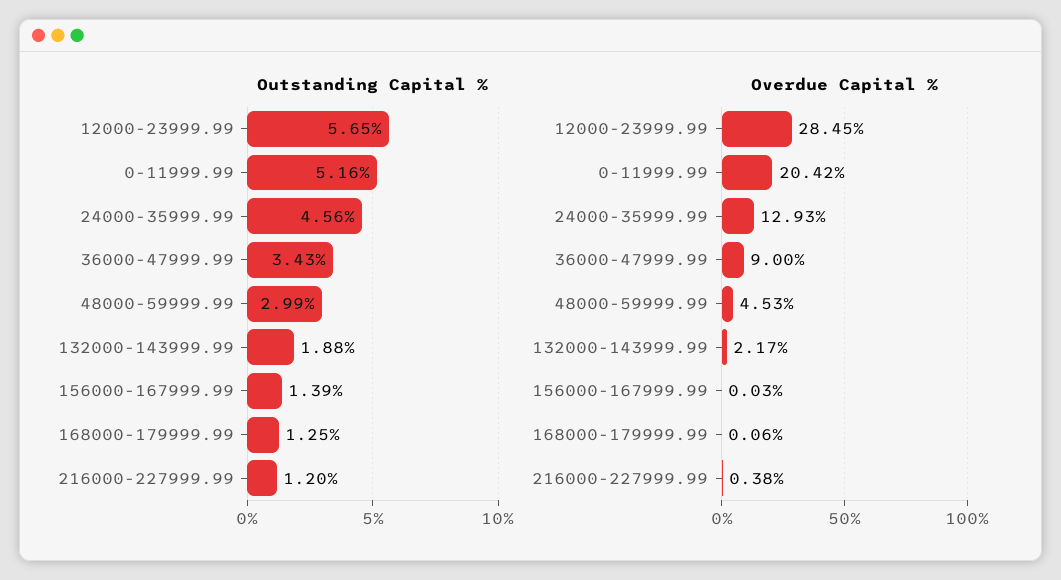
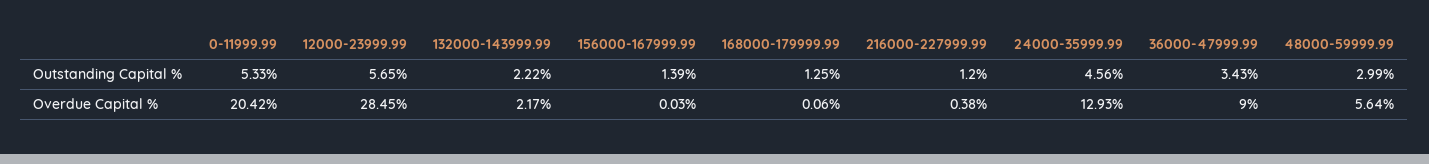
  {
    "Outstanding Capital %": {
      "12000-23999.99": 5.65,
-     "0-11999.99": 5.16,
+     "0-11999.99": 5.33,
      "24000-35999.99": 4.56,
      "36000-47999.99": 3.43,
      "48000-59999.99": 2.99,
-     "132000-143999.99": 1.88,
+     "132000-143999.99": 2.22,
      "156000-167999.99": 1.39,
      "168000-179999.99": 1.25,
      "216000-227999.99": 1.2
    },
    "Overdue Capital %": {
      "12000-23999.99": 28.45,
      "0-11999.99": 20.42,
      "24000-35999.99": 12.93,
      "36000-47999.99": 9,
-     "48000-59999.99": 4.53,
+     "48000-59999.99": 5.64,
      "132000-143999.99": 2.17,
      "156000-167999.99": 0.03,
      "168000-179999.99": 0.06,
      "216000-227999.99": 0.38
    }
  }

